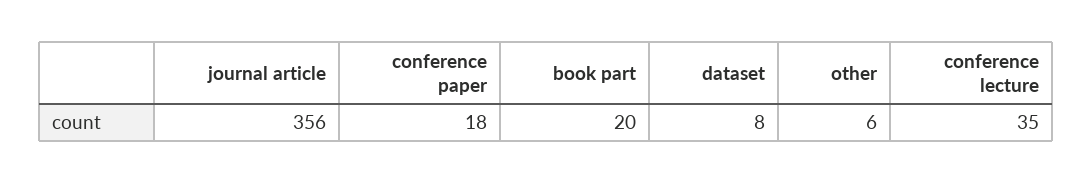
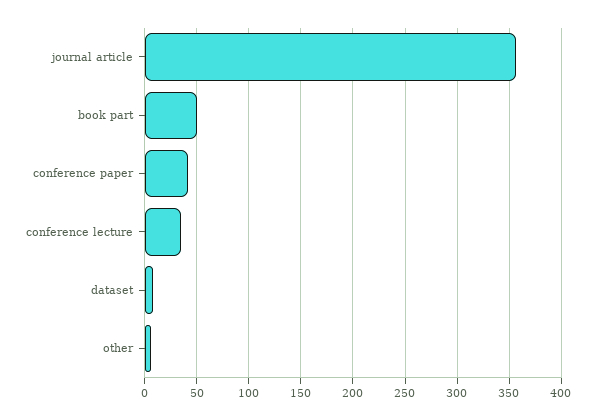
  {
    "journal article": 356,
-   "conference paper": 18,
+   "conference paper": 40,
-   "book part": 20,
+   "book part": 50,
    "dataset": 8,
    "other": 6,
    "conference lecture": 35
  }

